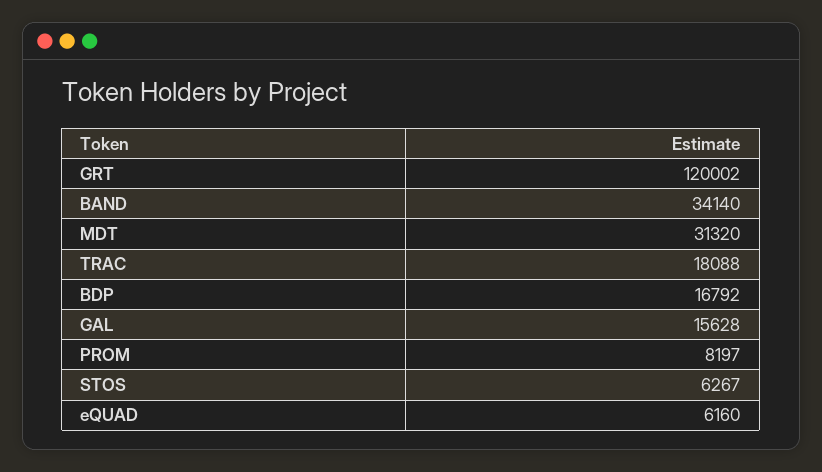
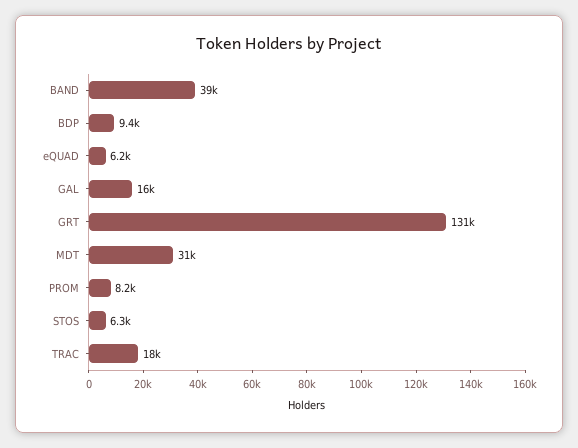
  {
-   "GRT": 120002,
+   "GRT": 131000,
-   "BAND": 34140,
+   "BAND": 39000,
    "MDT": 31320,
    "TRAC": 18088,
-   "BDP": 16792,
+   "BDP": 9400,
    "GAL": 15628,
    "PROM": 8197,
    "STOS": 6267,
    "eQUAD": 6160
  }

